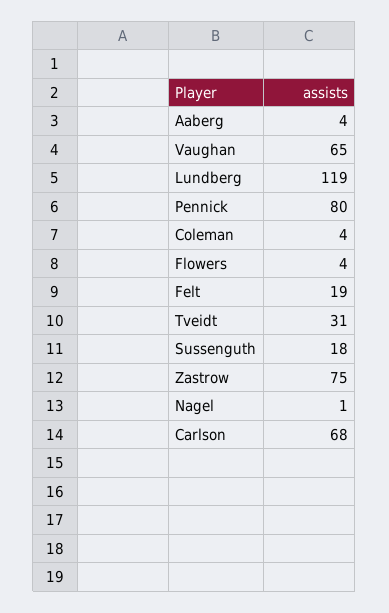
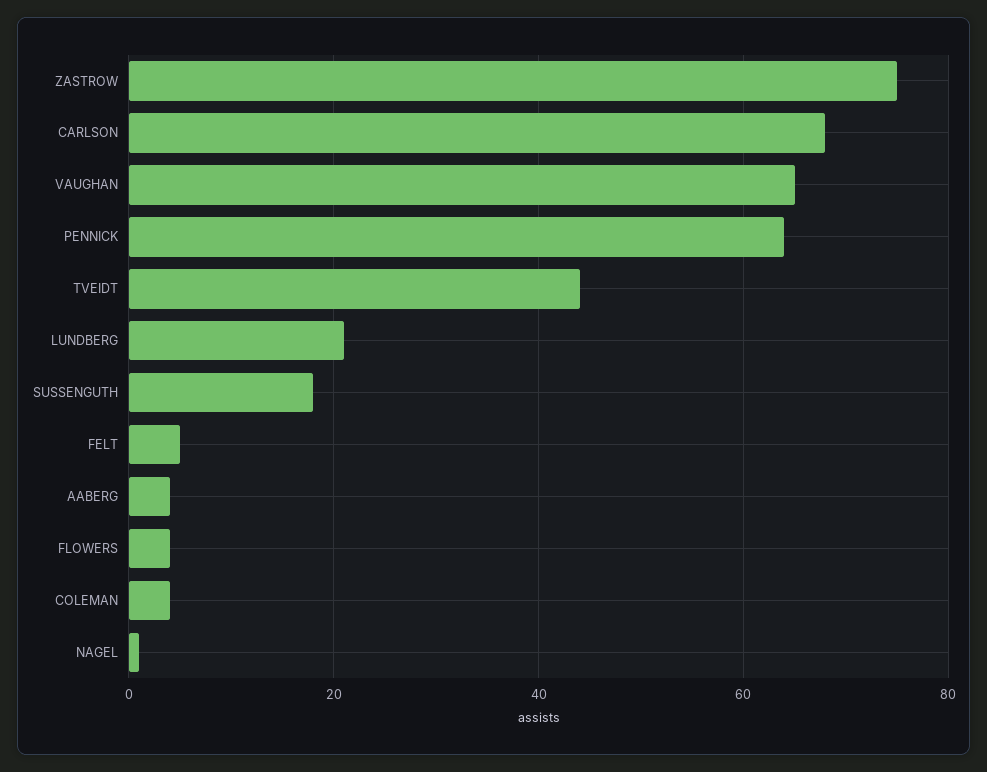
  {
    "Aaberg": 4,
    "Vaughan": 65,
-   "Lundberg": 119,
+   "Lundberg": 20,
-   "Pennick": 80,
+   "Pennick": 65,
    "Coleman": 4,
    "Flowers": 4,
-   "Felt": 19,
+   "Felt": 5,
-   "Tveidt": 31,
+   "Tveidt": 45,
    "Sussenguth": 18,
    "Zastrow": 75,
    "Nagel": 1,
    "Carlson": 68
  }

